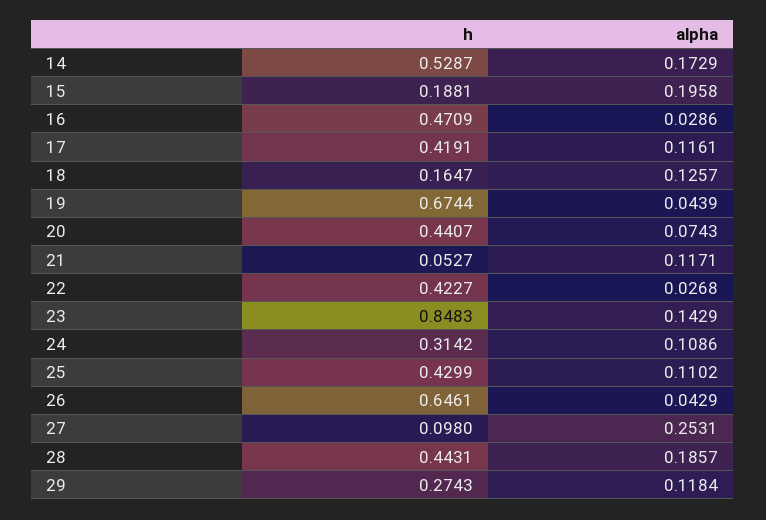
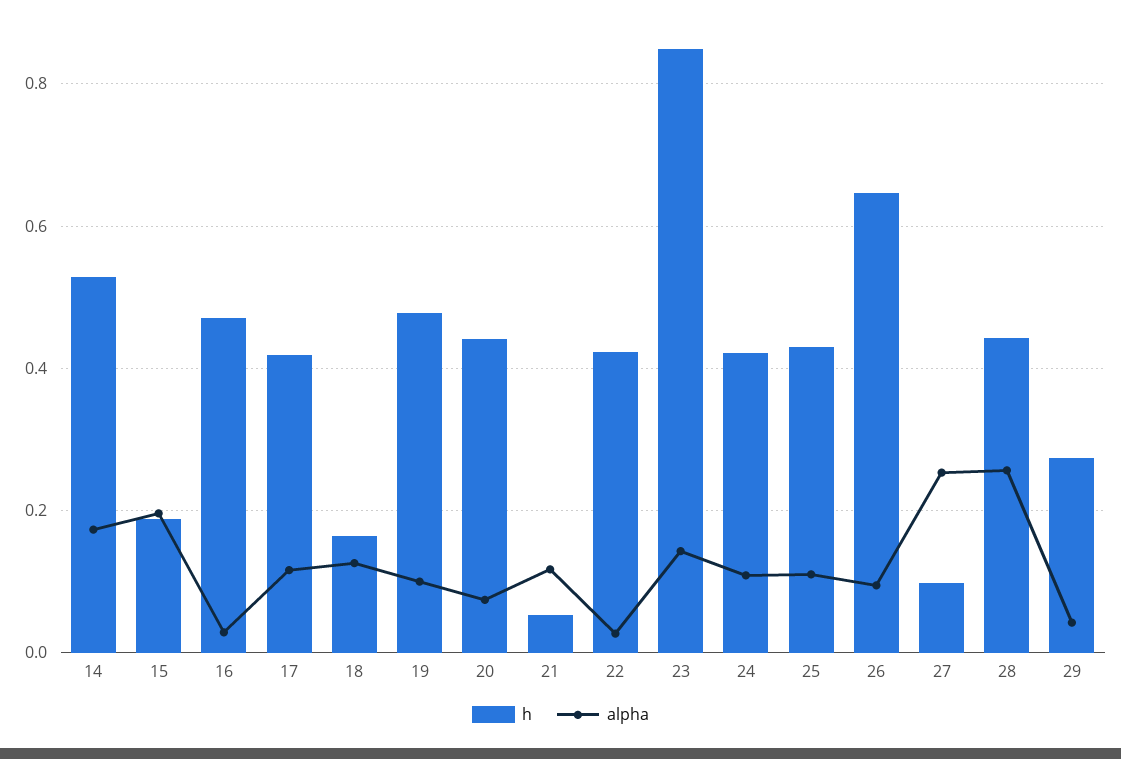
  {
    "h": {
      "14": 0.5287,
      "15": 0.1881,
      "16": 0.4709,
      "17": 0.4191,
      "18": 0.1647,
-     "19": 0.6744,
+     "19": 0.48,
      "20": 0.4407,
      "21": 0.0527,
      "22": 0.4227,
      "23": 0.8483,
-     "24": 0.3142,
+     "24": 0.42,
      "25": 0.4299,
      "26": 0.6461,
      "27": 0.098,
      "28": 0.4431,
      "29": 0.2743
    },
    "alpha": {
      "14": 0.1729,
      "15": 0.1958,
      "16": 0.0286,
      "17": 0.1161,
      "18": 0.1257,
-     "19": 0.0439,
+     "19": 0.1,
      "20": 0.0743,
      "21": 0.1171,
      "22": 0.0268,
      "23": 0.1429,
      "24": 0.1086,
      "25": 0.1102,
-     "26": 0.0429,
+     "26": 0.1,
      "27": 0.2531,
-     "28": 0.1857,
+     "28": 0.26,
-     "29": 0.1184
+     "29": 0.04
    }
  }

